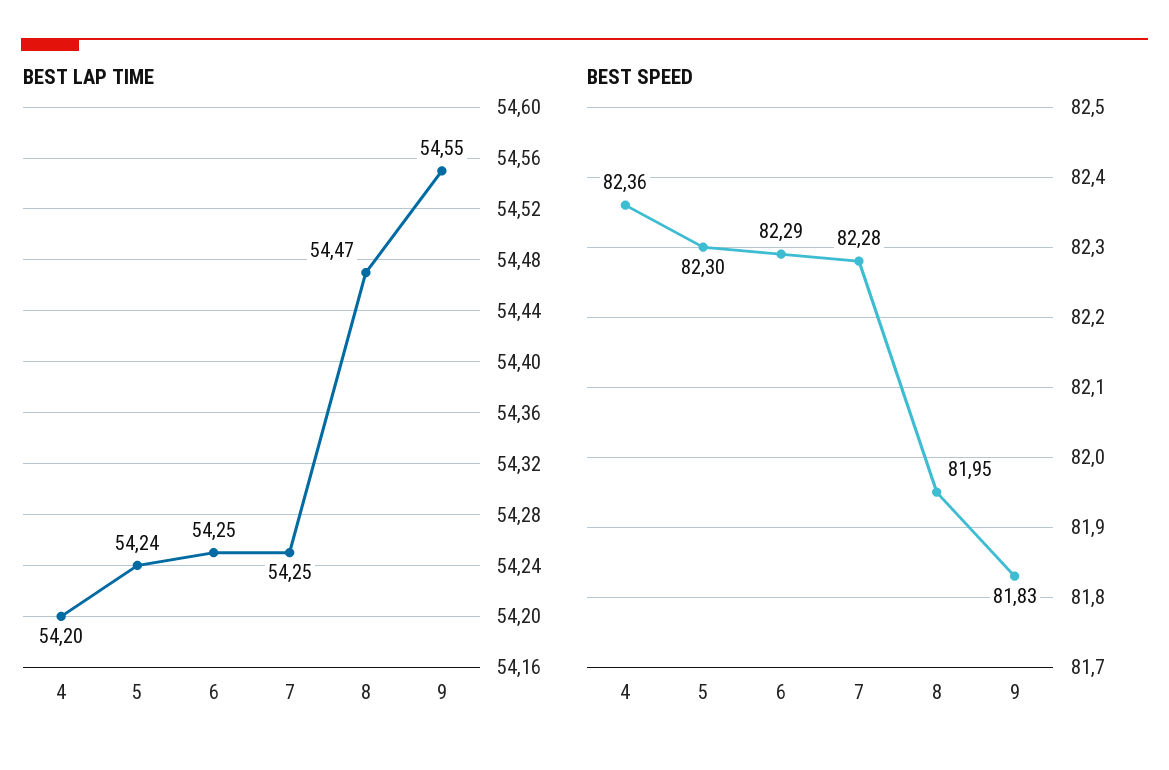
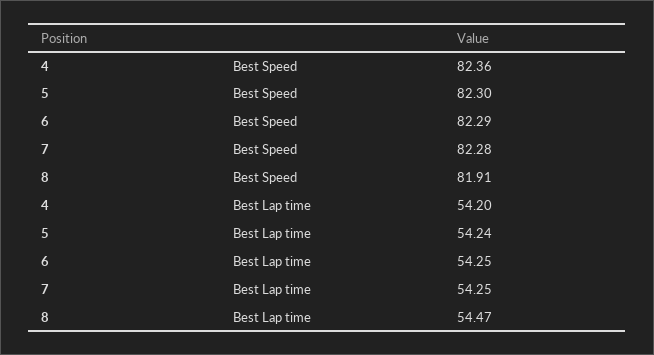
  {
    "BEST LAP TIME": {
      "4": 54.2,
      "5": 54.24,
      "6": 54.25,
      "7": 54.25,
-     "8": 54.47,
+     "8": 54.47
-     "9": 54.55
    },
    "BEST SPEED": {
      "4": 82.36,
      "5": 82.3,
      "6": 82.29,
      "7": 82.28,
-     "8": 81.95,
+     "8": 81.91
-     "9": 81.83
    }
  }

